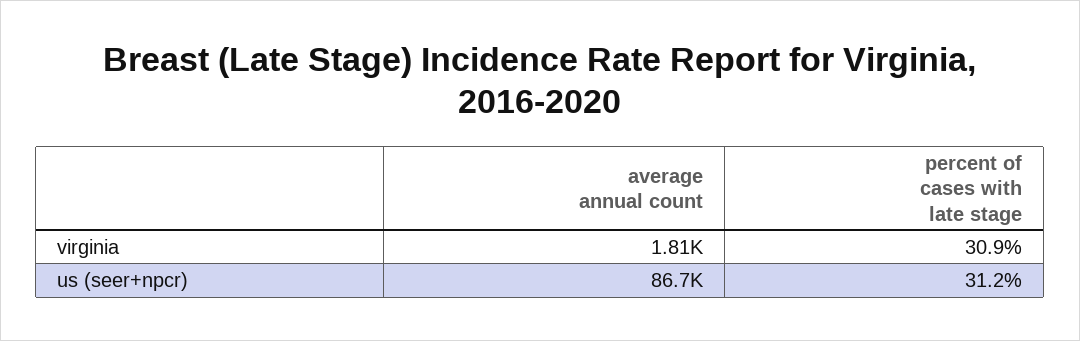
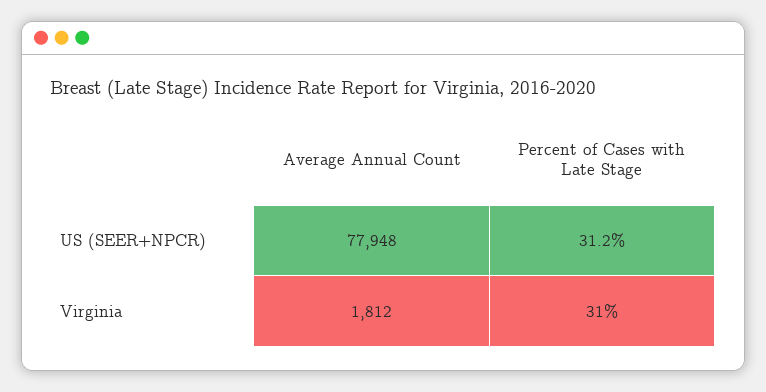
  {
    "average annual count": {
      "virginia": 1812,
-     "us (seer+npcr)": 86700
+     "us (seer+npcr)": 77948
    },
    "percent of cases with late stage": {
-     "virginia": 30.9,
+     "virginia": 31,
      "us (seer+npcr)": 31.2
    }
  }

